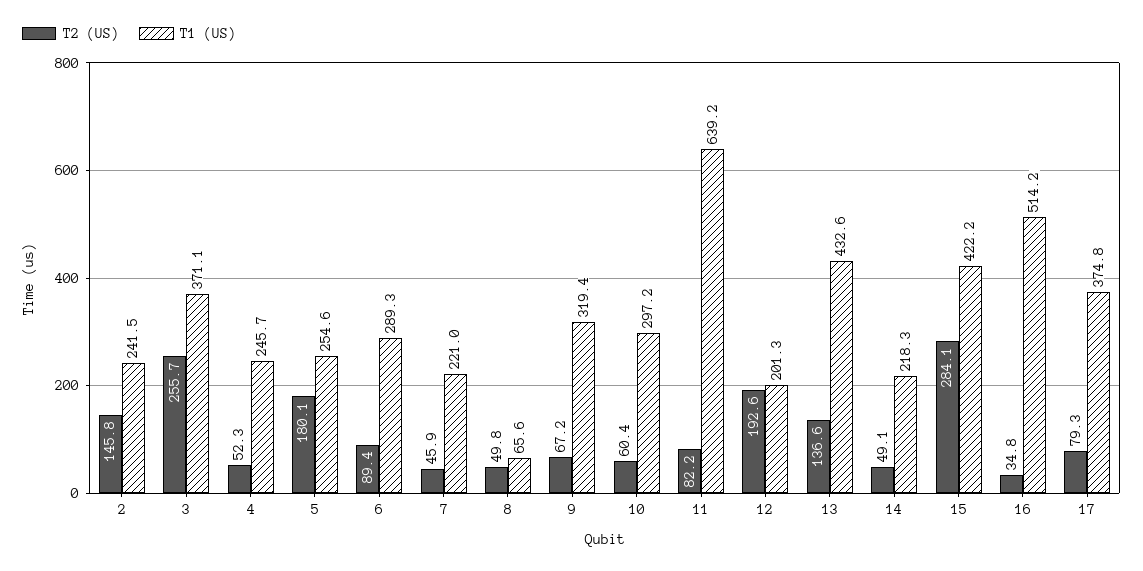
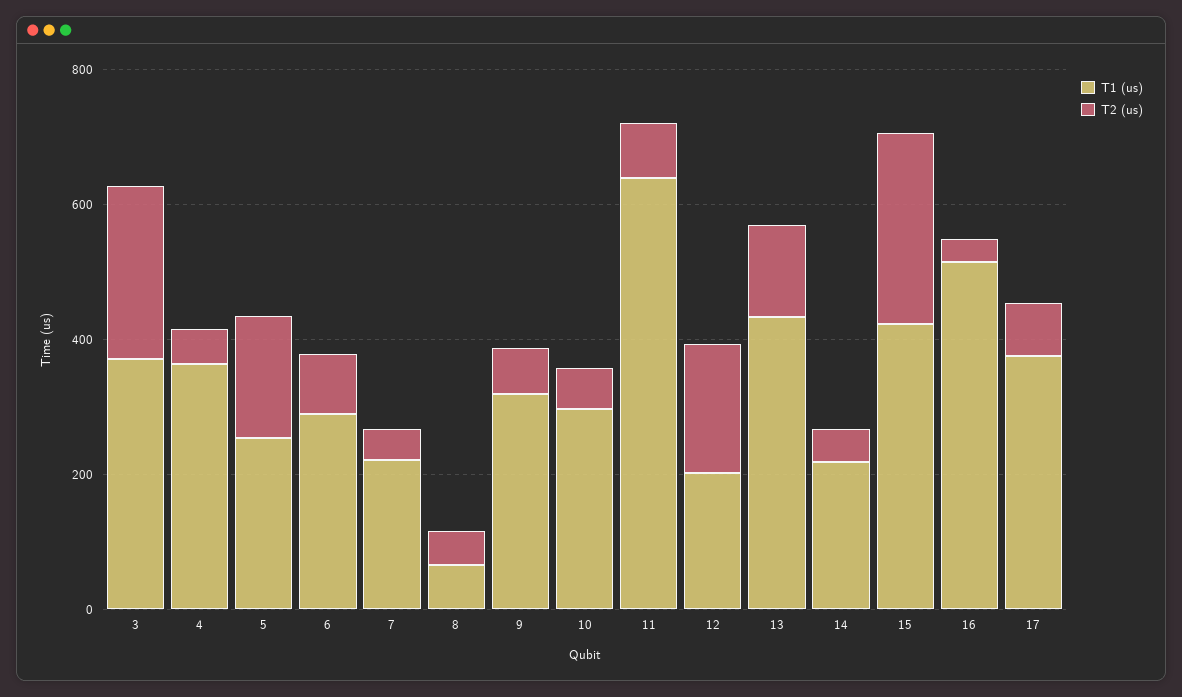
  {
    "T2 (US)": {
-     "2": 145.8,
      "3": 255.7,
      "4": 52.3,
      "5": 180.1,
      "6": 89.4,
      "7": 45.9,
      "8": 49.8,
      "9": 67.2,
      "10": 60.4,
      "11": 82.2,
      "12": 192.6,
      "13": 136.6,
      "14": 49.1,
      "15": 284.1,
      "16": 34.8,
      "17": 79.3
    },
    "T1 (US)": {
-     "2": 241.5,
      "3": 371.1,
-     "4": 245.7,
+     "4": 350,
      "5": 254.6,
      "6": 289.3,
      "7": 221,
      "8": 65.6,
      "9": 319.4,
      "10": 297.2,
      "11": 639.2,
      "12": 201.3,
      "13": 432.6,
      "14": 218.3,
      "15": 422.2,
      "16": 514.2,
      "17": 374.8
    }
  }

